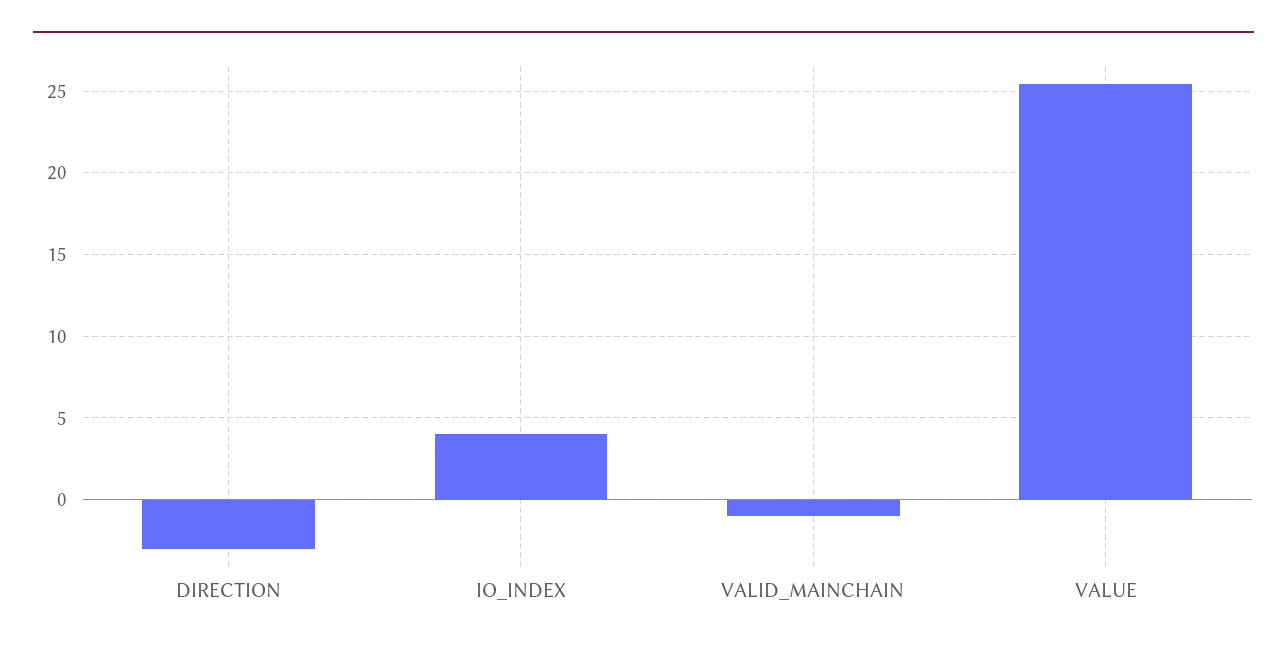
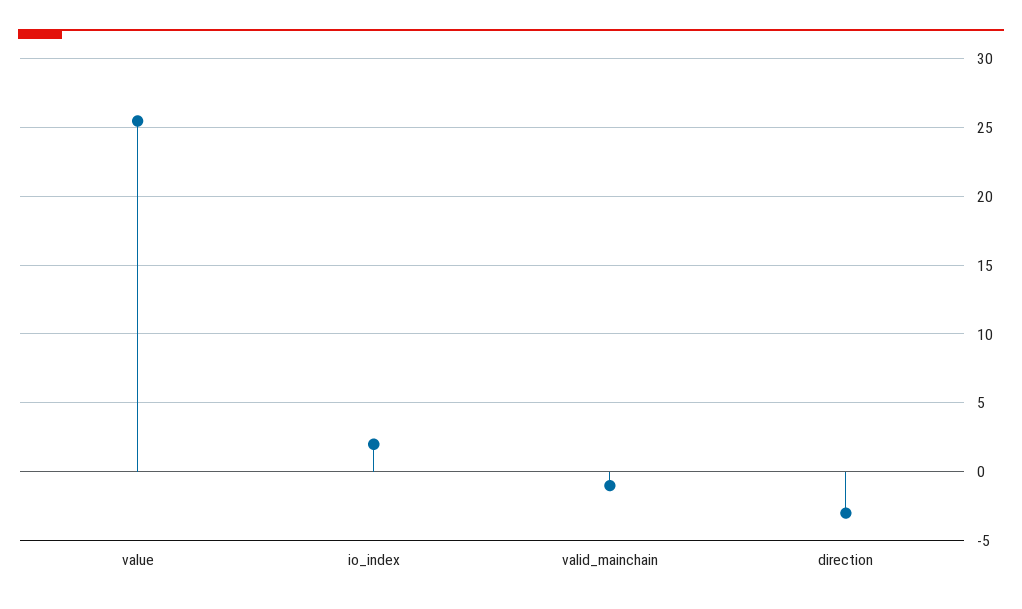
  {
    "DIRECTION": -3,
-   "IO_INDEX": 4,
+   "IO_INDEX": 2,
    "VALID_MAINCHAIN": -1,
    "VALUE": 25.5
  }

